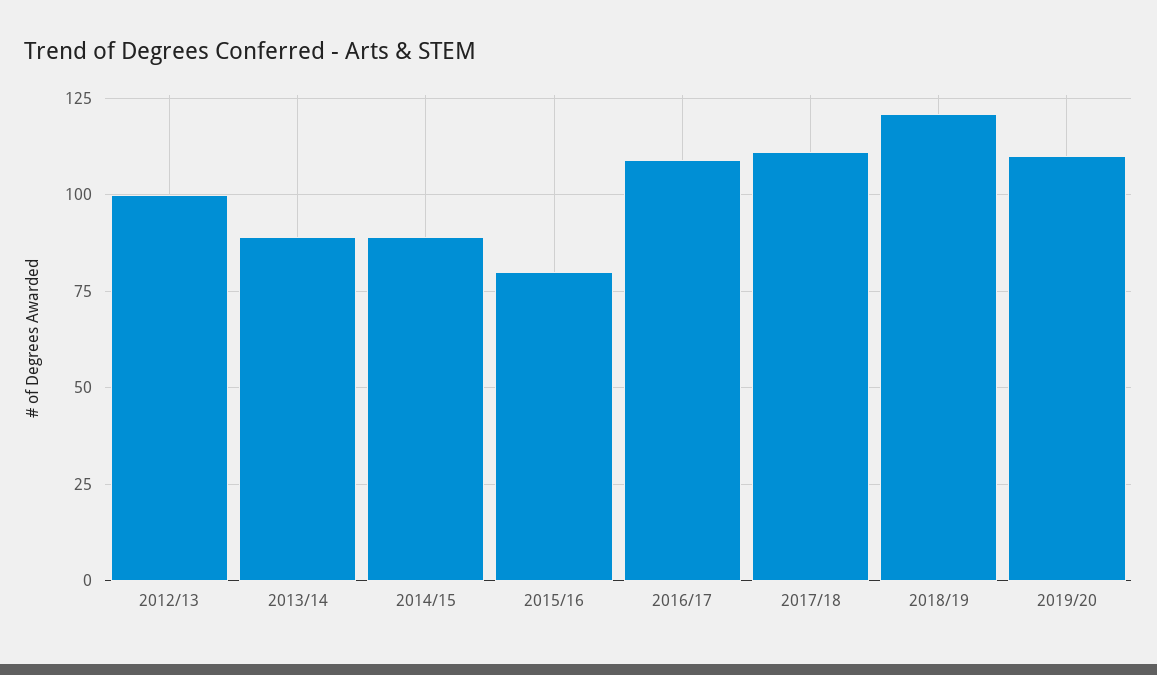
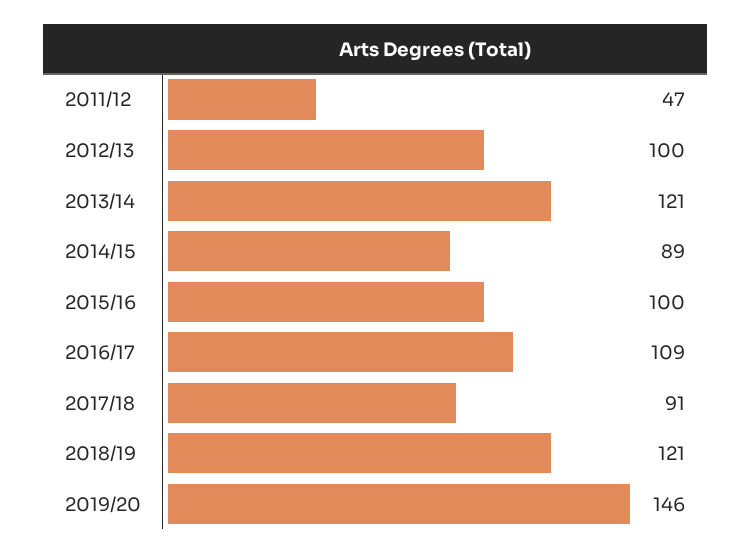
  {
    "2012/13": 100,
-   "2013/14": 90,
+   "2013/14": 121,
    "2014/15": 89,
-   "2015/16": 80,
+   "2015/16": 100,
    "2016/17": 109,
-   "2017/18": 110,
+   "2017/18": 91,
    "2018/19": 121,
-   "2019/20": 110
+   "2019/20": 146,
+   "2011/12": 47
  }

